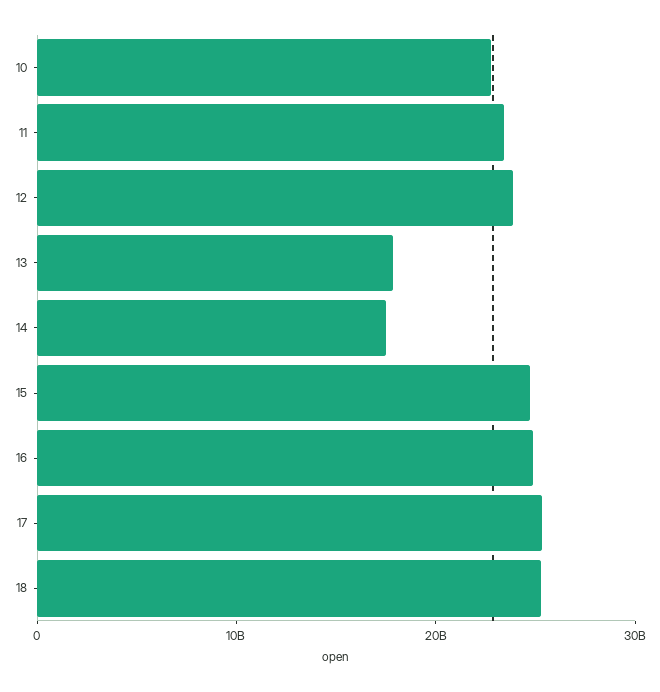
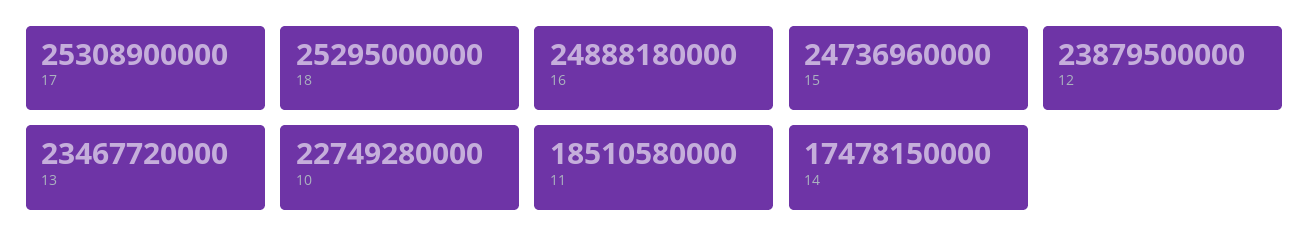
  {
    "10": 22749280000,
-   "11": 24000000000,
+   "11": 18510580000,
    "12": 23879500000,
-   "13": 18000000000,
+   "13": 23467720000,
    "14": 17478150000,
    "15": 24736960000,
    "16": 24888180000,
    "17": 25308900000,
    "18": 25295000000
  }

